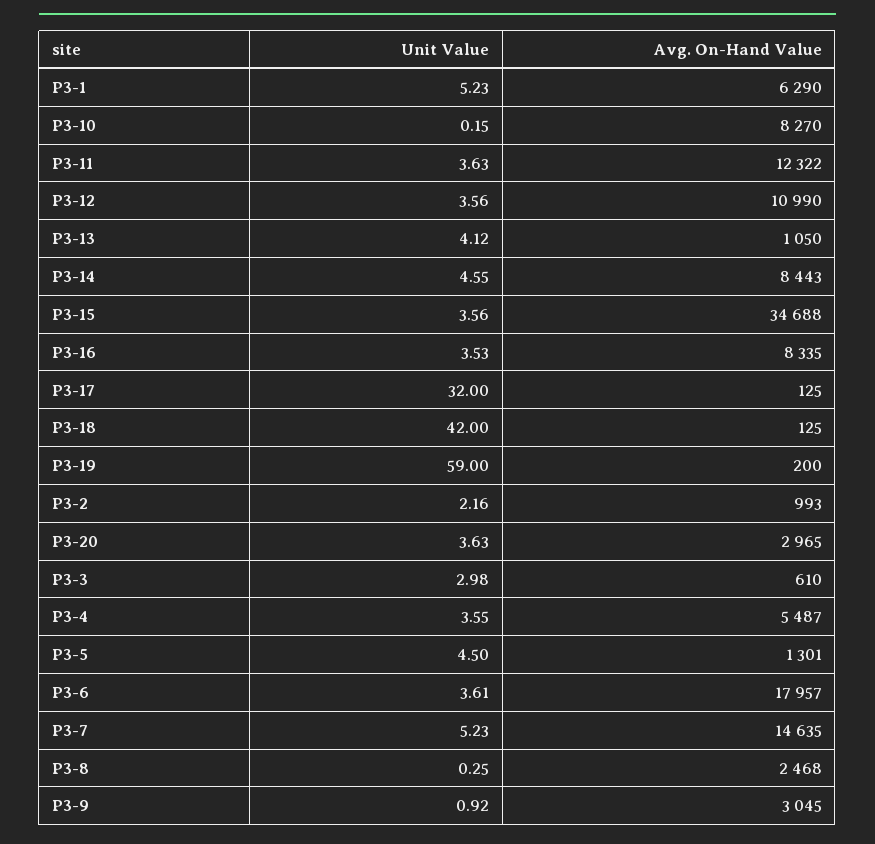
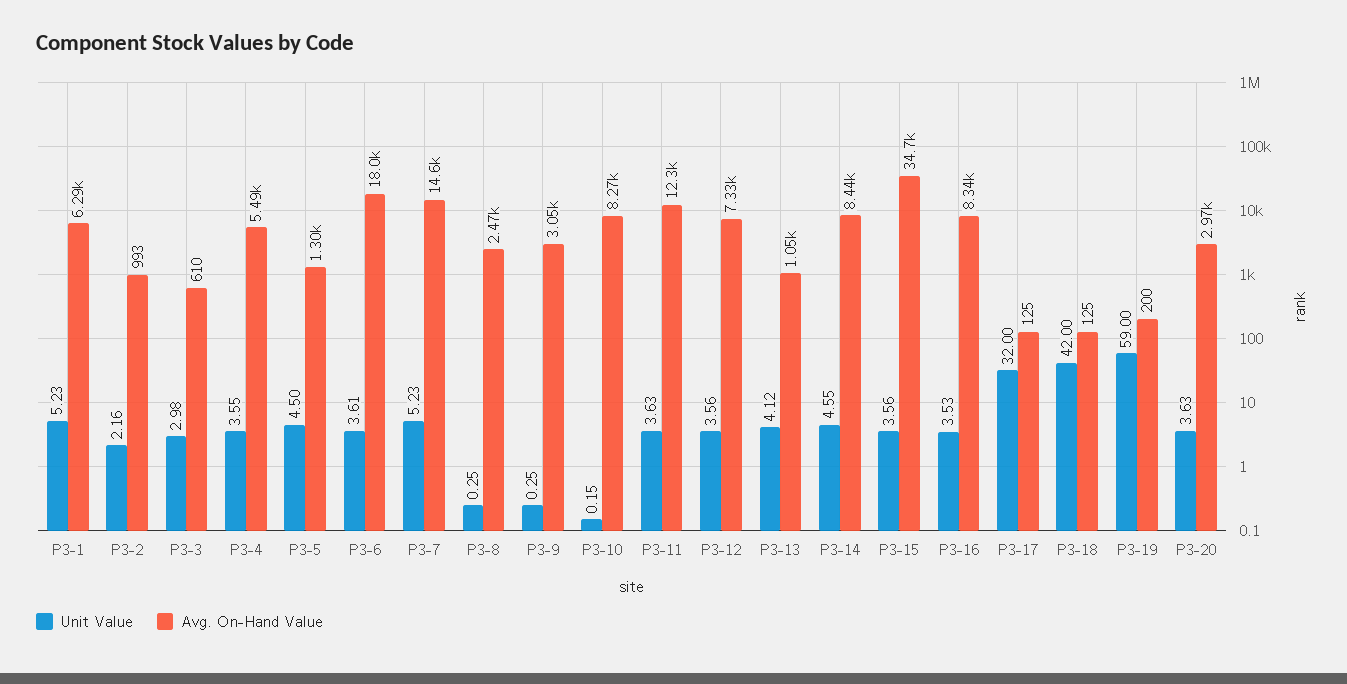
  {
    "Unit Value": {
      "P3-1": 5.23,
      "P3-10": 0.15,
      "P3-11": 3.63,
      "P3-12": 3.56,
      "P3-13": 4.12,
      "P3-14": 4.55,
      "P3-15": 3.56,
      "P3-16": 3.53,
      "P3-17": 32,
      "P3-18": 42,
      "P3-19": 59,
      "P3-2": 2.16,
      "P3-20": 3.63,
      "P3-3": 2.98,
      "P3-4": 3.55,
      "P3-5": 4.5,
      "P3-6": 3.61,
      "P3-7": 5.23,
      "P3-8": 0.25,
-     "P3-9": 0.92
+     "P3-9": 0.25
    },
    "Avg. On-Hand Value": {
      "P3-1": 6290,
      "P3-10": 8270,
      "P3-11": 12322,
-     "P3-12": 10990,
+     "P3-12": 7330,
      "P3-13": 1050,
      "P3-14": 8443,
      "P3-15": 34688,
      "P3-16": 8335,
      "P3-17": 125,
      "P3-18": 125,
      "P3-19": 200,
      "P3-2": 993,
      "P3-20": 2965,
      "P3-3": 610,
      "P3-4": 5487,
      "P3-5": 1301,
      "P3-6": 17957,
      "P3-7": 14635,
      "P3-8": 2468,
      "P3-9": 3045
    }
  }

